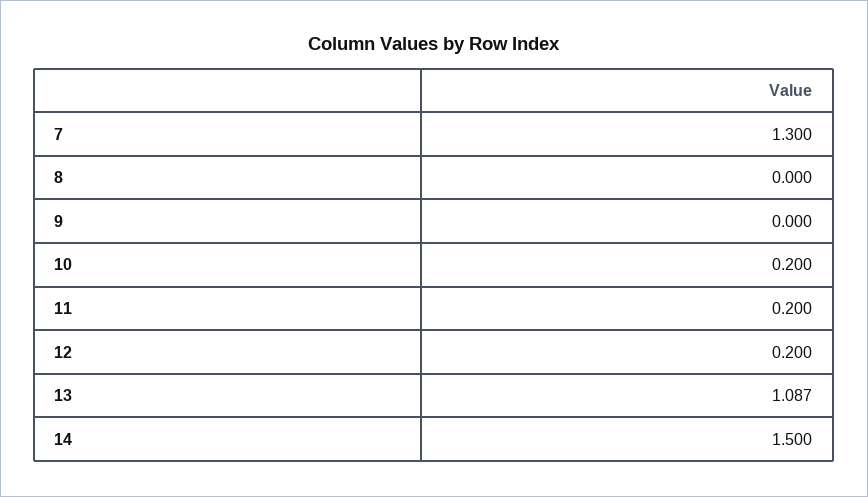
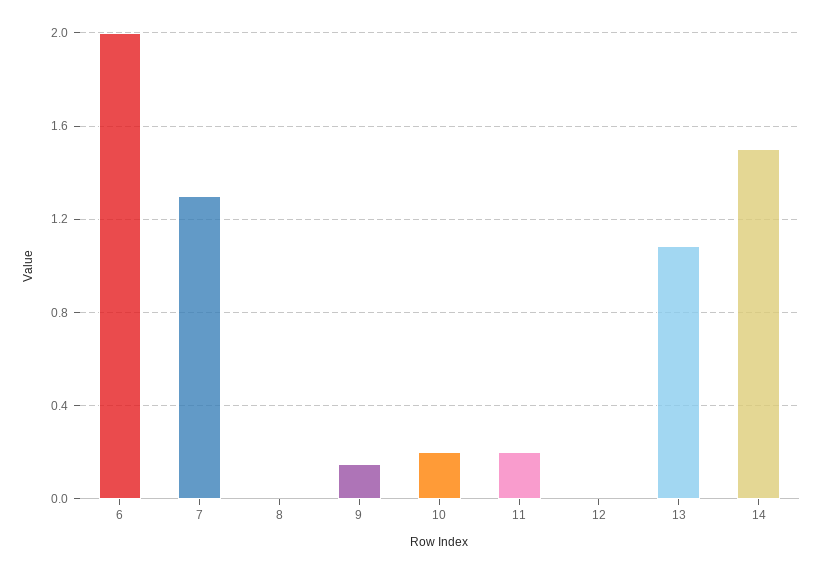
  {
    "7": 1.3,
    "8": 0,
-   "9": 0,
+   "9": 0.15,
    "10": 0.2,
    "11": 0.2,
-   "12": 0.2,
+   "12": 0,
    "13": 1.087,
-   "14": 1.5
+   "14": 1.5,
+   "6": 2
  }

